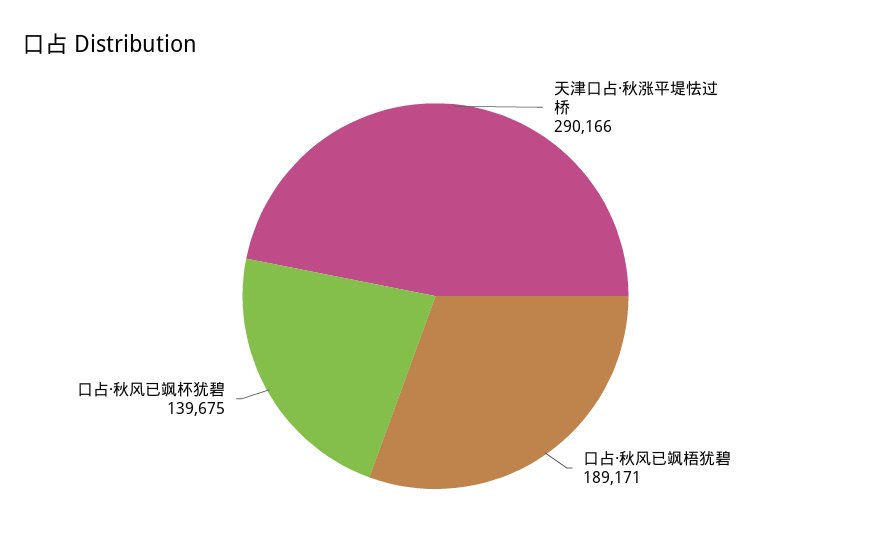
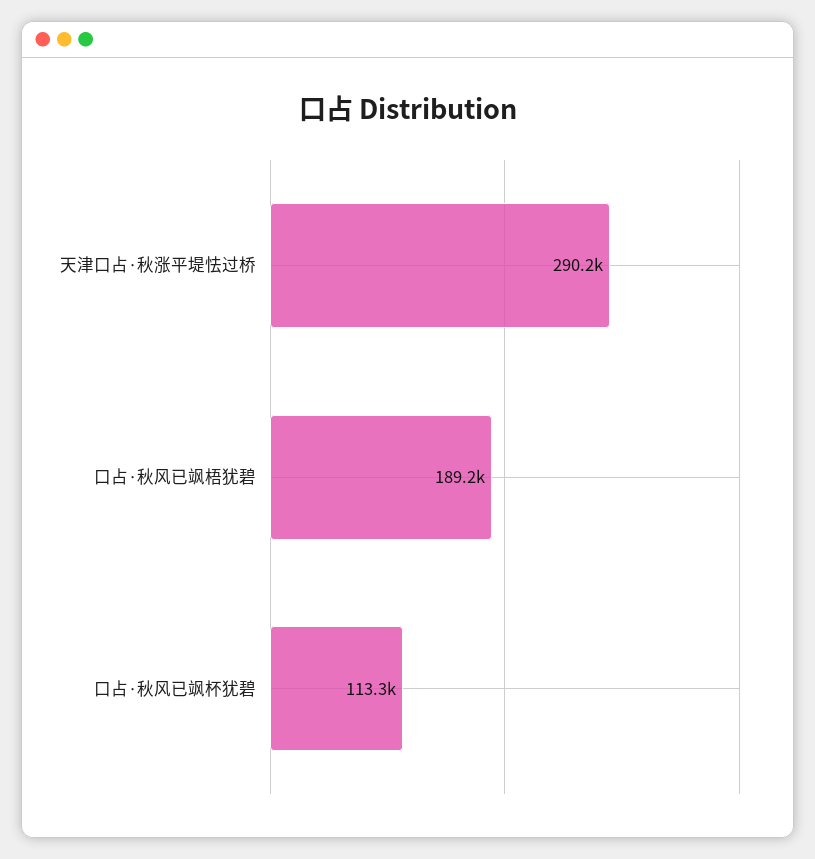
  {
    "天津口占·秋涨平堤怯过桥": 290166,
    "口占·秋风已飒梧犹碧": 189171,
-   "口占·秋风已飒杯犹碧": 139675
+   "口占·秋风已飒杯犹碧": 113300
  }

